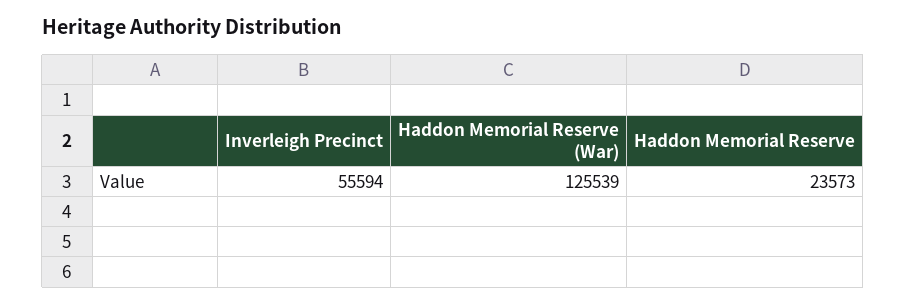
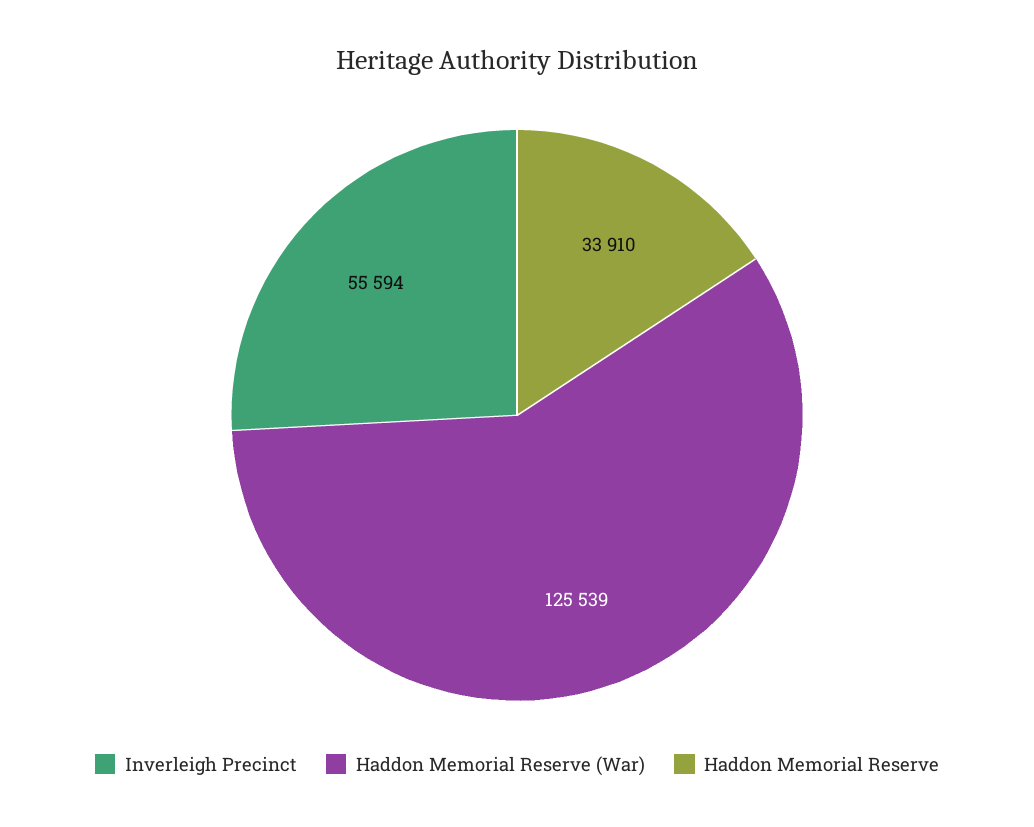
  {
    "Inverleigh Precinct": 55594,
    "Haddon Memorial Reserve (War)": 125539,
-   "Haddon Memorial Reserve": 23573
+   "Haddon Memorial Reserve": 33910
  }

